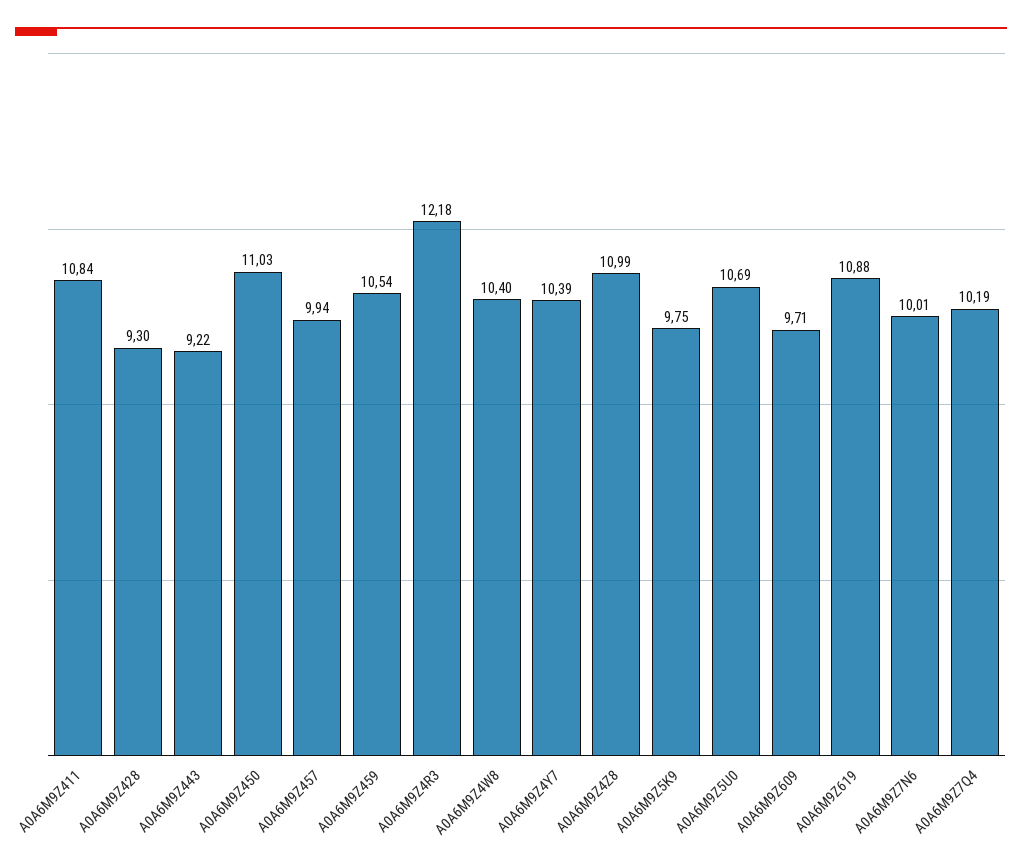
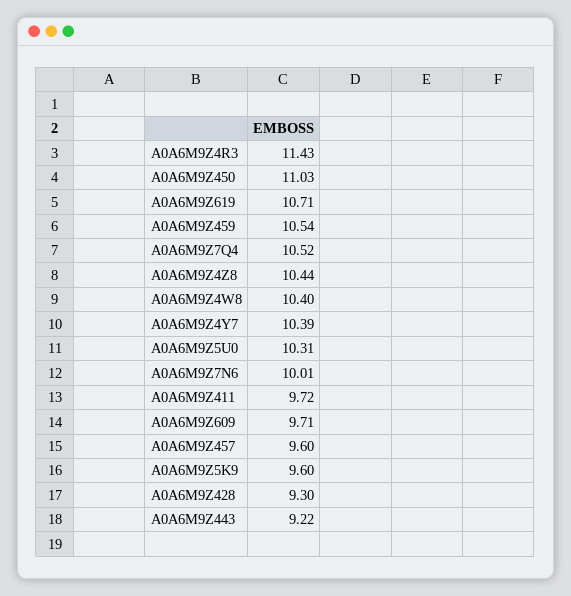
  {
-   "A0A6M9Z411": 10.84,
+   "A0A6M9Z411": 9.72,
    "A0A6M9Z428": 9.3,
    "A0A6M9Z443": 9.22,
    "A0A6M9Z450": 11.03,
-   "A0A6M9Z457": 9.94,
+   "A0A6M9Z457": 9.6,
    "A0A6M9Z459": 10.54,
-   "A0A6M9Z4R3": 12.18,
+   "A0A6M9Z4R3": 11.43,
    "A0A6M9Z4W8": 10.4,
    "A0A6M9Z4Y7": 10.39,
-   "A0A6M9Z4Z8": 10.99,
+   "A0A6M9Z4Z8": 10.44,
-   "A0A6M9Z5K9": 9.75,
+   "A0A6M9Z5K9": 9.6,
-   "A0A6M9Z5U0": 10.69,
+   "A0A6M9Z5U0": 10.31,
    "A0A6M9Z609": 9.71,
-   "A0A6M9Z619": 10.88,
+   "A0A6M9Z619": 10.71,
    "A0A6M9Z7N6": 10.01,
-   "A0A6M9Z7Q4": 10.19
+   "A0A6M9Z7Q4": 10.52
  }

